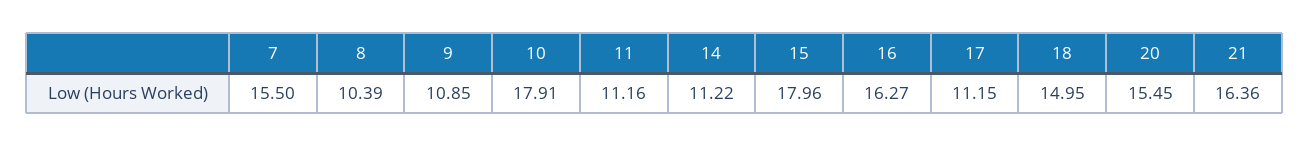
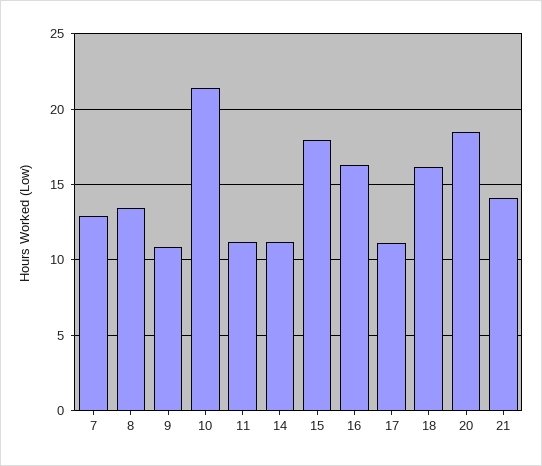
  {
-   "7": 15.5,
+   "7": 13,
-   "8": 10.39,
+   "8": 13.5,
    "9": 10.85,
-   "10": 17.91,
+   "10": 21.5,
    "11": 11.16,
    "14": 11.22,
    "15": 17.96,
    "16": 16.27,
    "17": 11.15,
-   "18": 14.95,
+   "18": 16,
-   "20": 15.45,
+   "20": 18.5,
-   "21": 16.36
+   "21": 14
  }

